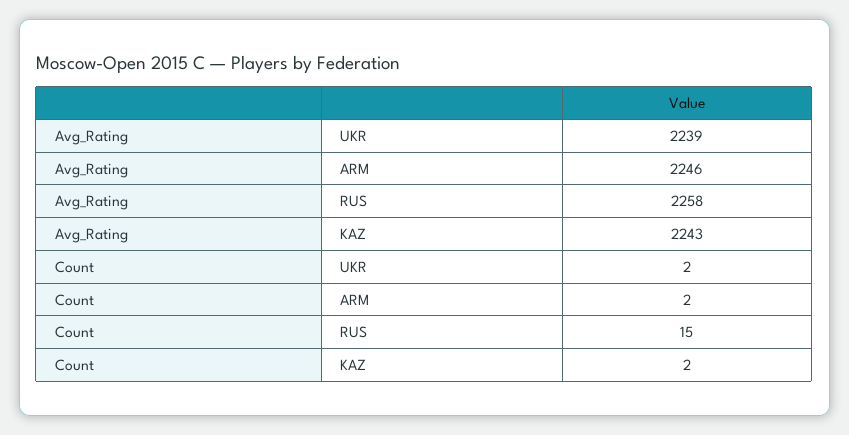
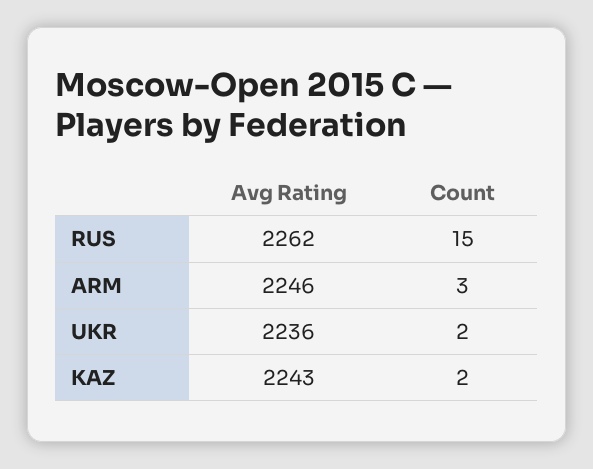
  {
    "Avg_Rating": {
-     "UKR": 2239,
+     "UKR": 2236,
      "ARM": 2246,
-     "RUS": 2258,
+     "RUS": 2262,
      "KAZ": 2243
    },
    "Count": {
      "UKR": 2,
-     "ARM": 2,
+     "ARM": 3,
      "RUS": 15,
      "KAZ": 2
    }
  }

